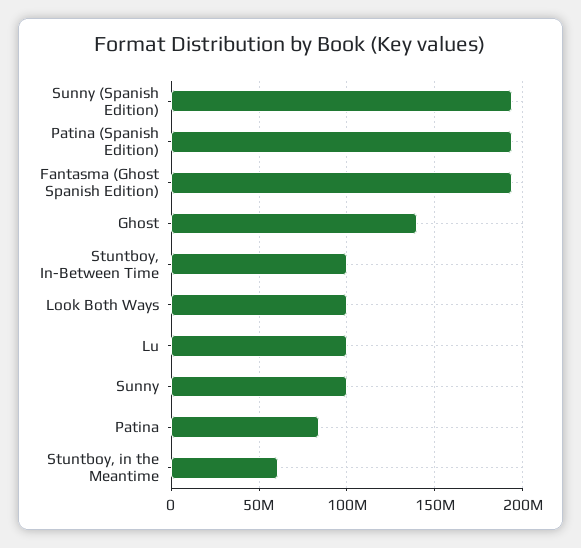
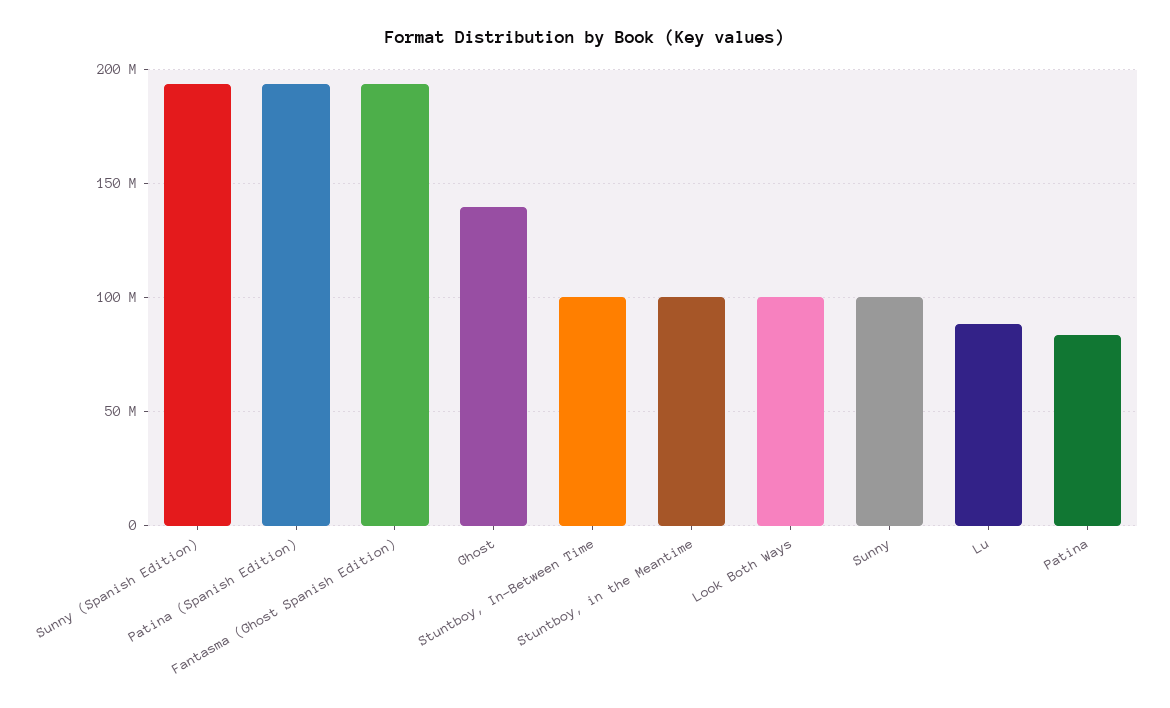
  {
    "Sunny (Spanish Edition)": 195000000,
    "Patina (Spanish Edition)": 195000000,
    "Fantasma (Ghost Spanish Edition)": 195000000,
    "Ghost": 140000000,
    "Stuntboy, In-Between Time": 100000000,
    "Look Both Ways": 100000000,
-   "Lu": 100000000,
+   "Lu": 90000000,
    "Sunny": 100000000,
    "Patina": 85000000,
-   "Stuntboy, in the Meantime": 60000000
+   "Stuntboy, in the Meantime": 100000000
  }

